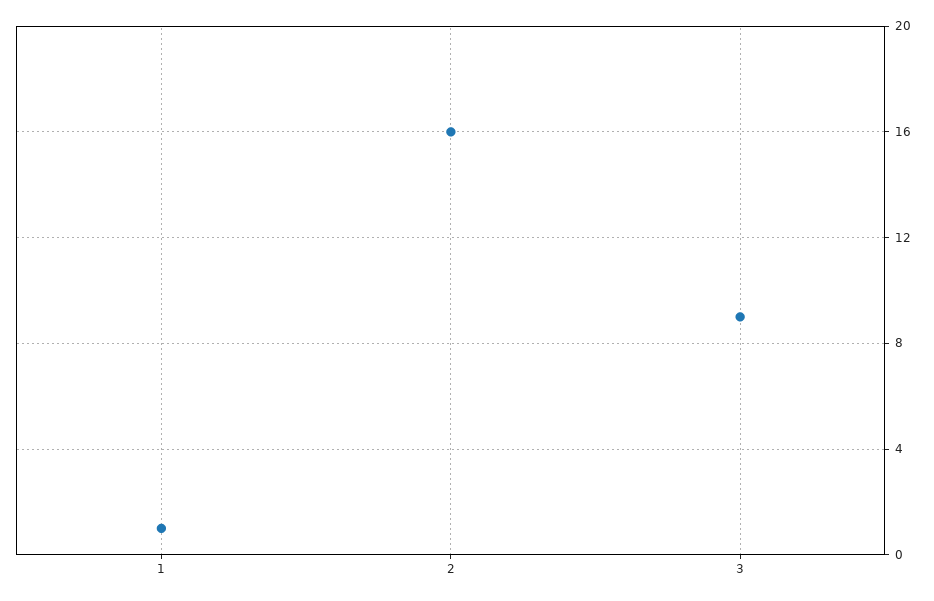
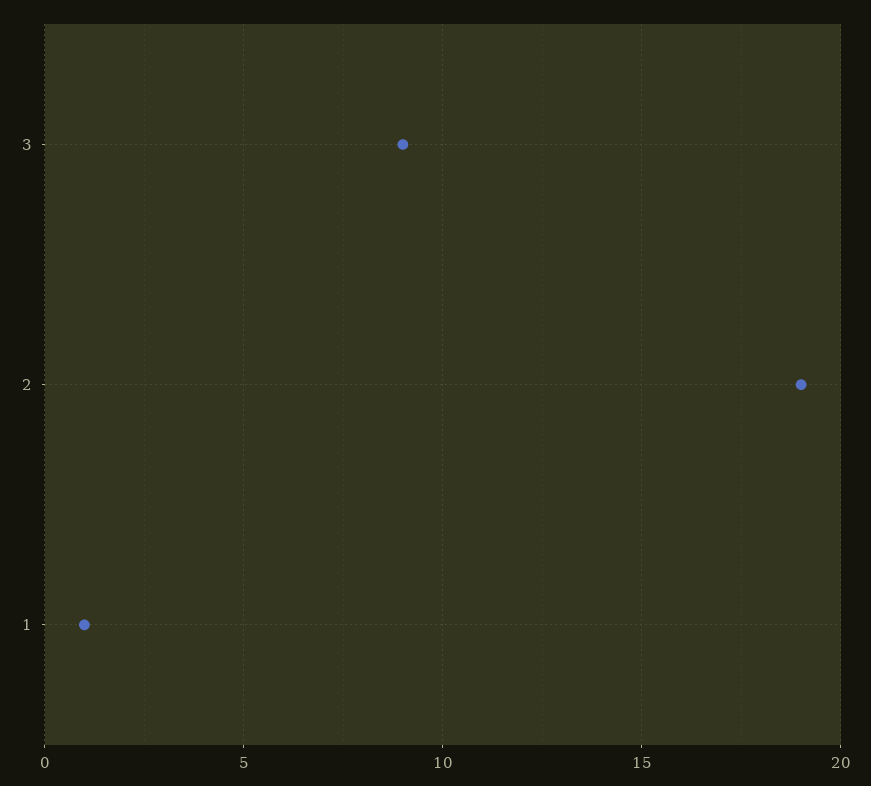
  {
    "1": 1,
-   "2": 16,
+   "2": 19,
    "3": 9
  }

